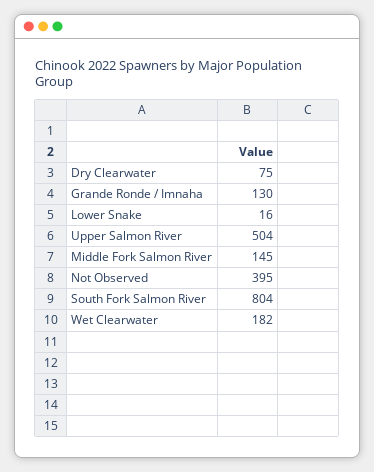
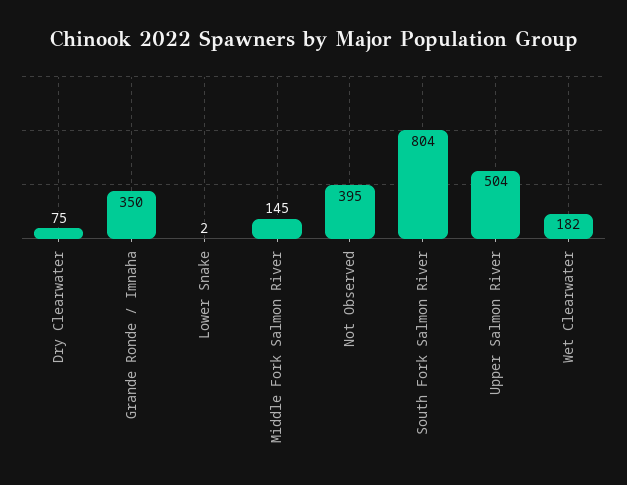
  {
    "Dry Clearwater": 75,
-   "Grande Ronde / Imnaha": 130,
+   "Grande Ronde / Imnaha": 350,
-   "Lower Snake": 16,
+   "Lower Snake": 2,
    "Upper Salmon River": 504,
    "Middle Fork Salmon River": 145,
    "Not Observed": 395,
    "South Fork Salmon River": 804,
    "Wet Clearwater": 182
  }

